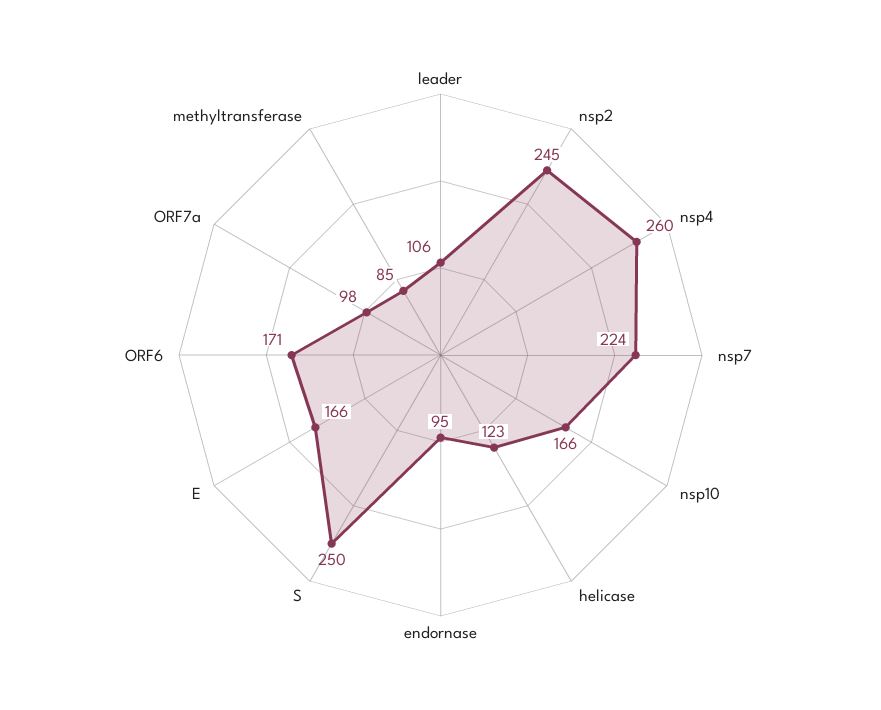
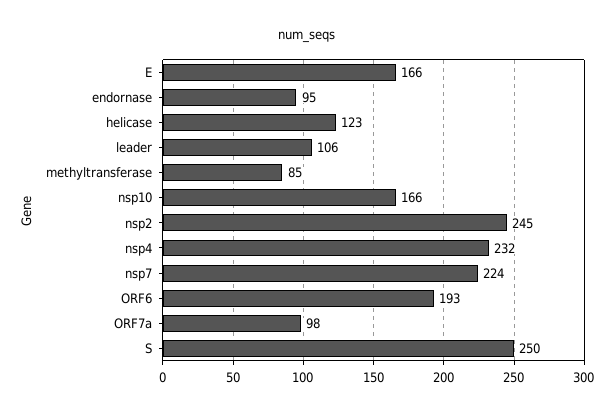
  {
    "leader": 106,
    "nsp2": 245,
-   "nsp4": 260,
+   "nsp4": 232,
    "nsp7": 224,
    "nsp10": 166,
    "helicase": 123,
    "endornase": 95,
    "S": 250,
    "E": 166,
-   "ORF6": 171,
+   "ORF6": 193,
    "ORF7a": 98,
    "methyltransferase": 85
  }

